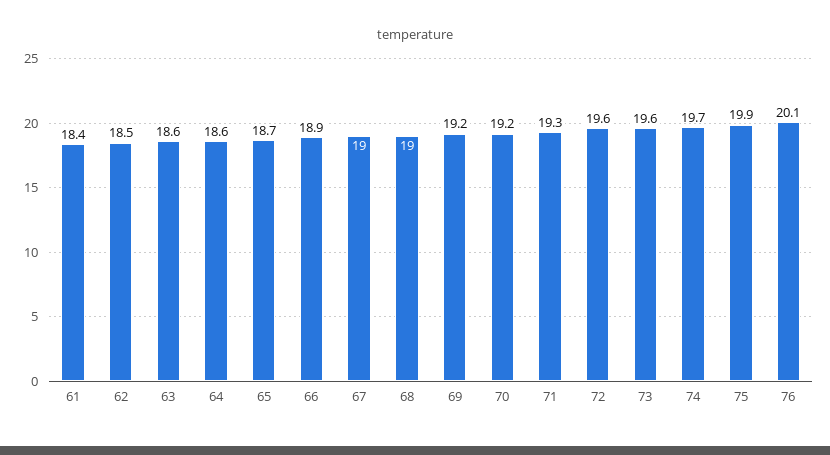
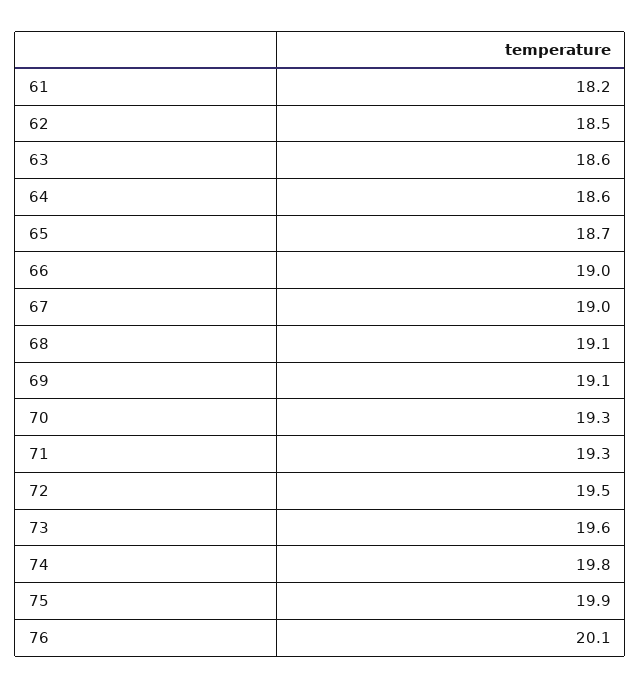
  {
-   "61": 18.4,
+   "61": 18.2,
    "62": 18.5,
    "63": 18.6,
    "64": 18.6,
    "65": 18.7,
-   "66": 18.9,
+   "66": 19,
    "67": 19,
-   "68": 19,
+   "68": 19.1,
-   "69": 19.2,
+   "69": 19.1,
-   "70": 19.2,
+   "70": 19.3,
    "71": 19.3,
-   "72": 19.6,
+   "72": 19.5,
    "73": 19.6,
-   "74": 19.7,
+   "74": 19.8,
    "75": 19.9,
    "76": 20.1
  }

